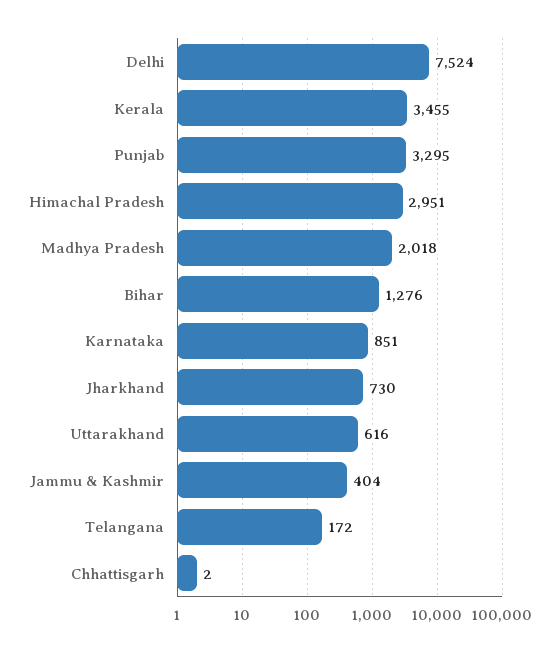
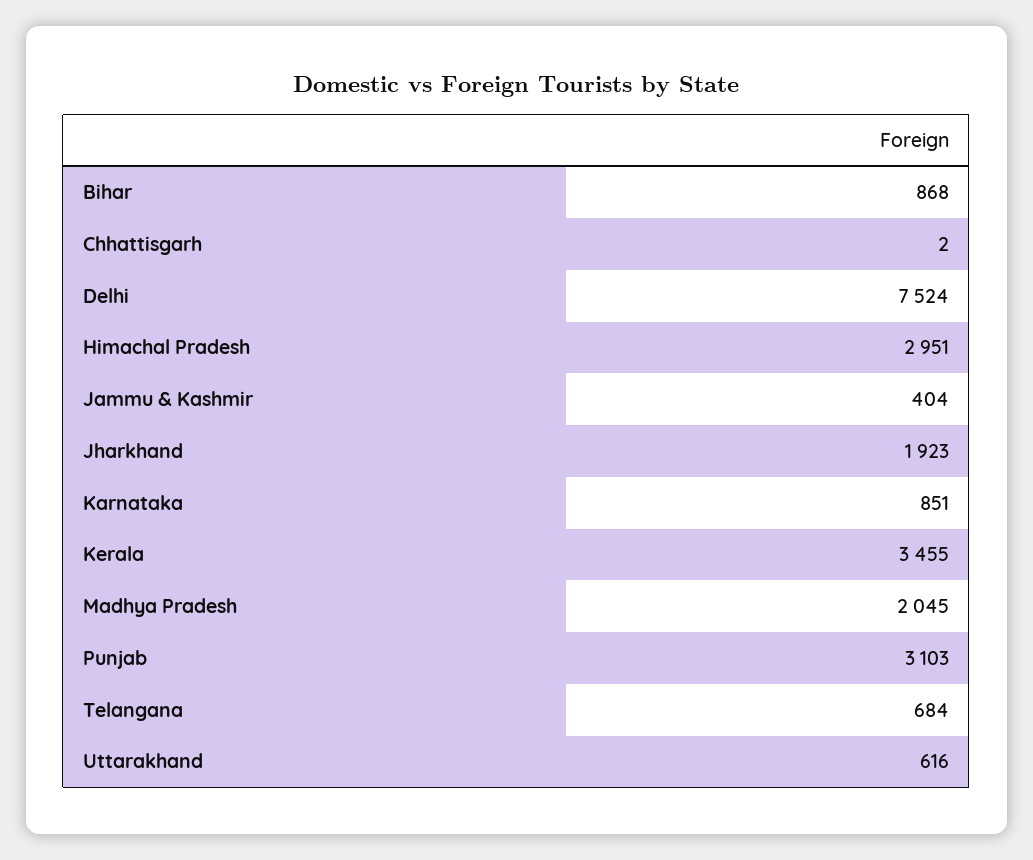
  {
    "Delhi": 7524,
    "Kerala": 3455,
-   "Punjab": 3295,
+   "Punjab": 3103,
    "Himachal Pradesh": 2951,
-   "Madhya Pradesh": 2018,
+   "Madhya Pradesh": 2045,
-   "Bihar": 1276,
+   "Bihar": 868,
    "Karnataka": 851,
-   "Jharkhand": 730,
+   "Jharkhand": 1923,
    "Uttarakhand": 616,
    "Jammu & Kashmir": 404,
-   "Telangana": 172,
+   "Telangana": 684,
    "Chhattisgarh": 2
  }

